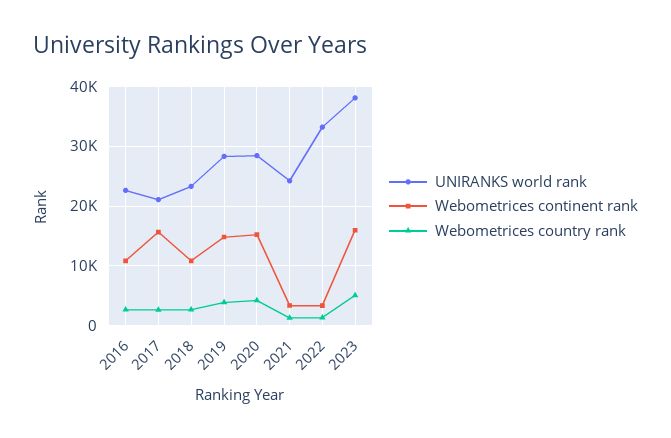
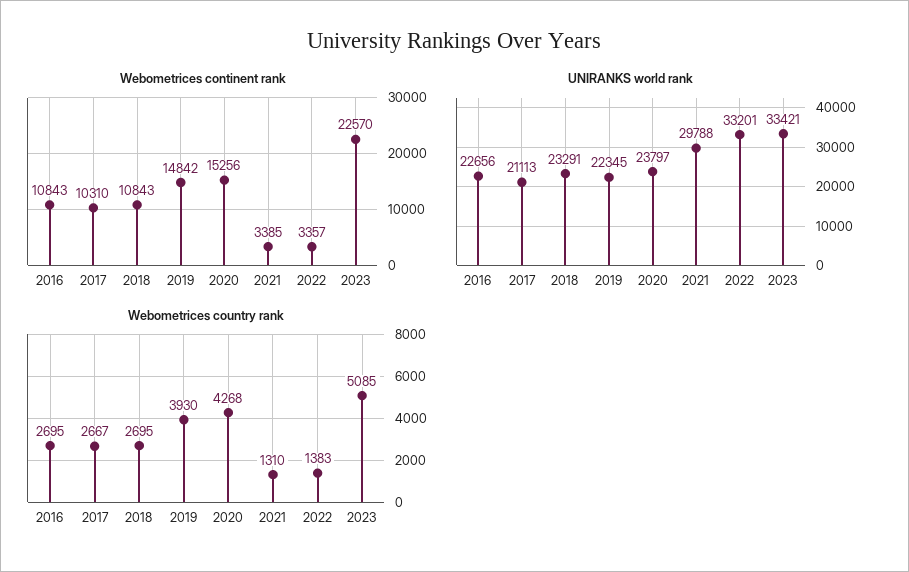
  {
    "UNIRANKS world rank": {
      "2016": 22656,
      "2017": 21113,
      "2018": 23291,
-     "2019": 28000,
+     "2019": 22345,
-     "2020": 28000,
+     "2020": 23797,
-     "2021": 24000,
+     "2021": 29788,
      "2022": 33201,
-     "2023": 38000
+     "2023": 33421
    },
    "Webometrices continent rank": {
      "2016": 10843,
-     "2017": 16000,
+     "2017": 10310,
      "2018": 10843,
      "2019": 14842,
      "2020": 15256,
      "2021": 3385,
      "2022": 3357,
-     "2023": 16000
+     "2023": 22570
    },
    "Webometrices country rank": {
      "2016": 2695,
      "2017": 2667,
      "2018": 2695,
      "2019": 3930,
      "2020": 4268,
      "2021": 1310,
      "2022": 1383,
      "2023": 5085
    }
  }

